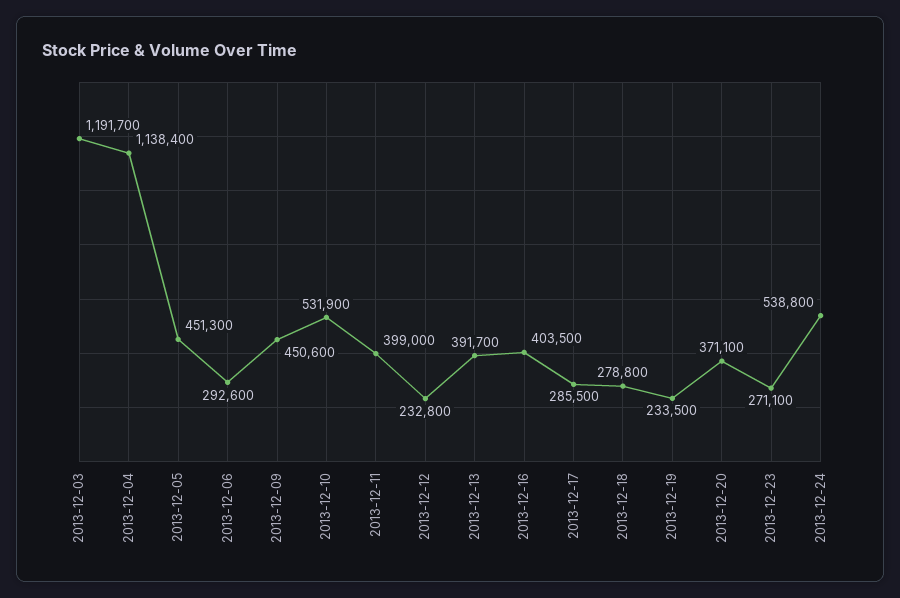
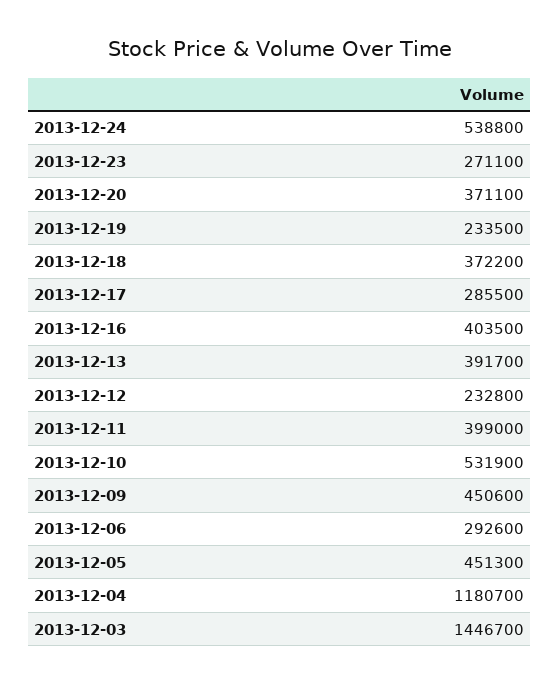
  {
-   "2013-12-03": 1191700,
+   "2013-12-03": 1446700,
-   "2013-12-04": 1138400,
+   "2013-12-04": 1180700,
    "2013-12-05": 451300,
    "2013-12-06": 292600,
    "2013-12-09": 450600,
    "2013-12-10": 531900,
    "2013-12-11": 399000,
    "2013-12-12": 232800,
    "2013-12-13": 391700,
    "2013-12-16": 403500,
    "2013-12-17": 285500,
-   "2013-12-18": 278800,
+   "2013-12-18": 372200,
    "2013-12-19": 233500,
    "2013-12-20": 371100,
    "2013-12-23": 271100,
    "2013-12-24": 538800
  }

